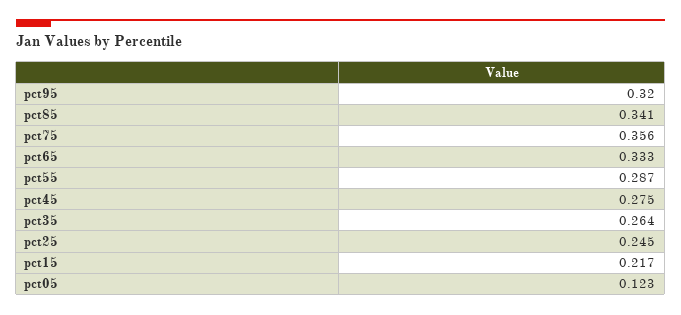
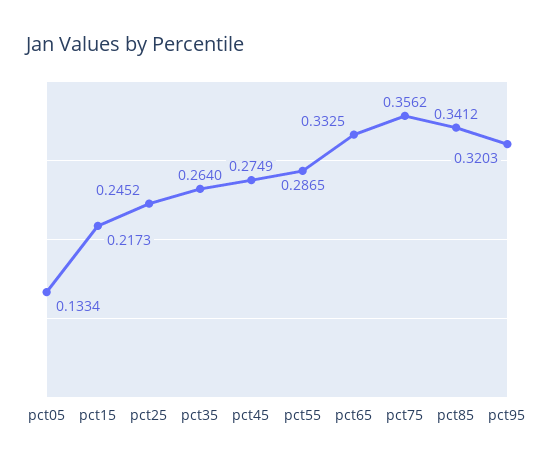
  {
    "pct95": 0.3203,
    "pct85": 0.3412,
    "pct75": 0.3562,
    "pct65": 0.3325,
    "pct55": 0.2865,
    "pct45": 0.2749,
    "pct35": 0.264,
    "pct25": 0.2452,
    "pct15": 0.2173,
-   "pct05": 0.123
+   "pct05": 0.1334
  }

